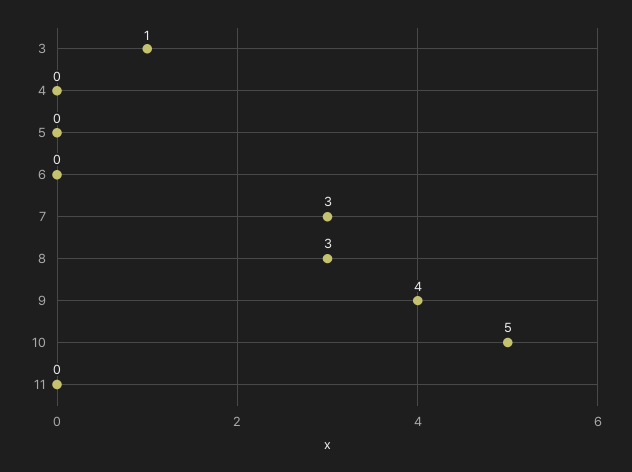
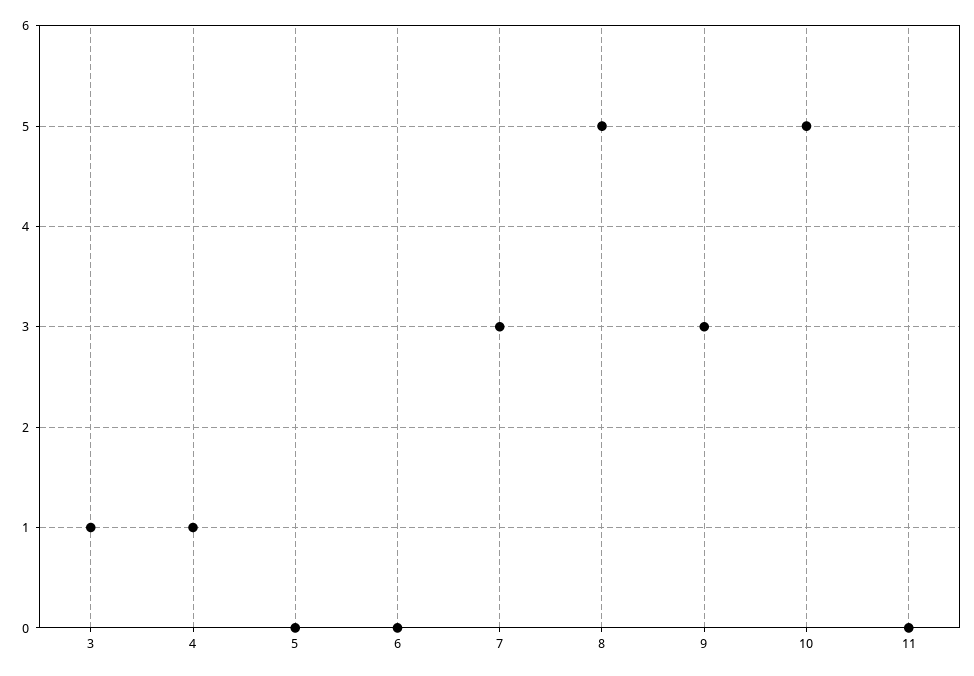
  {
    "3": 1,
-   "4": 0,
+   "4": 1,
    "5": 0,
    "6": 0,
    "7": 3,
-   "8": 3,
+   "8": 5,
-   "9": 4,
+   "9": 3,
    "10": 5,
    "11": 0
  }

